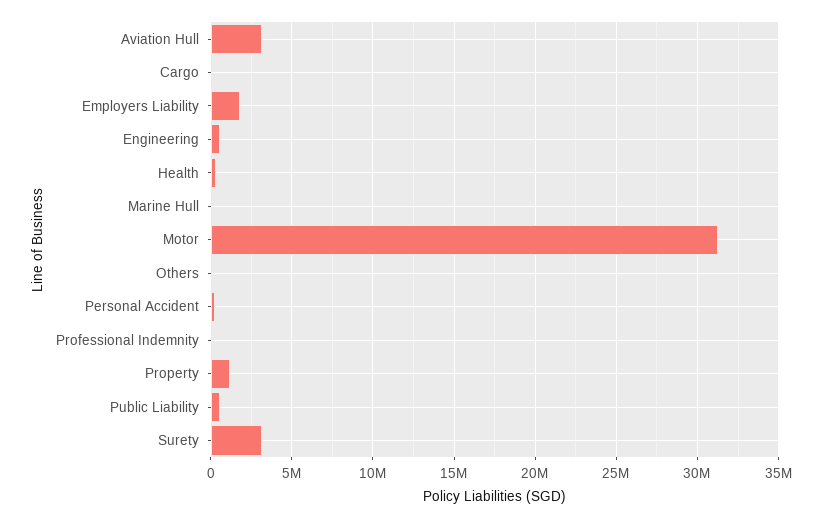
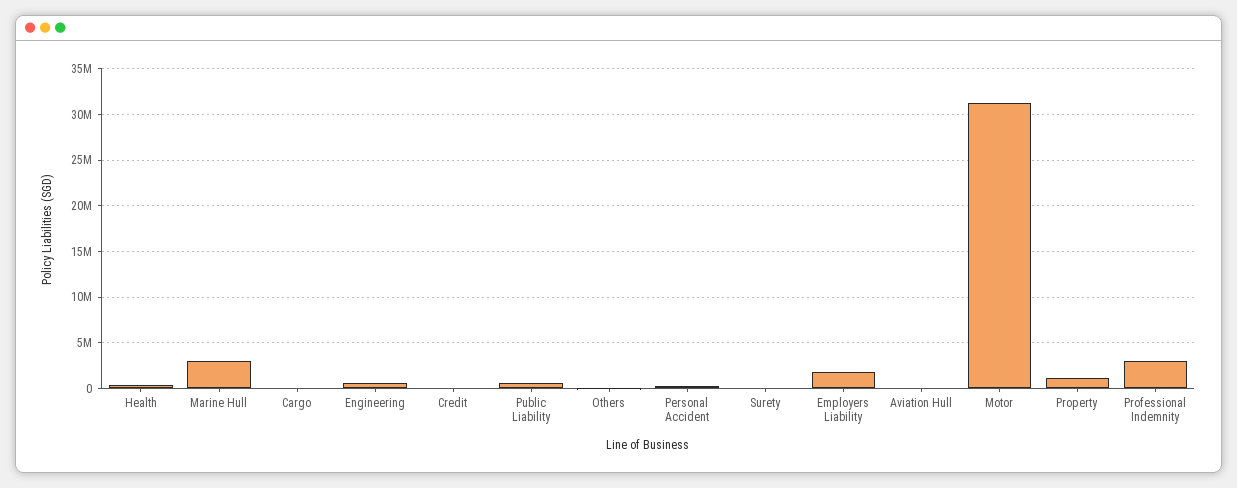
  {
-   "Aviation Hull": 3000000,
+   "Aviation Hull": 0,
    "Cargo": 0,
    "Employers Liability": 2000000,
    "Engineering": 500000,
    "Health": 500000,
-   "Marine Hull": 0,
+   "Marine Hull": 3000000,
    "Motor": 31500000,
    "Others": 0,
    "Personal Accident": 500000,
-   "Professional Indemnity": 0,
+   "Professional Indemnity": 3000000,
    "Property": 1000000,
    "Public Liability": 500000,
-   "Surety": 3000000
+   "Surety": 0,
+   "Credit": 0
  }

